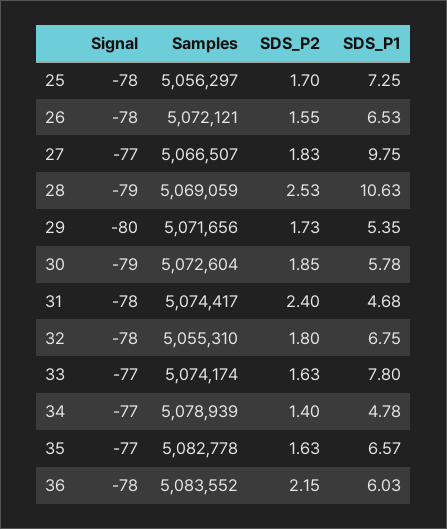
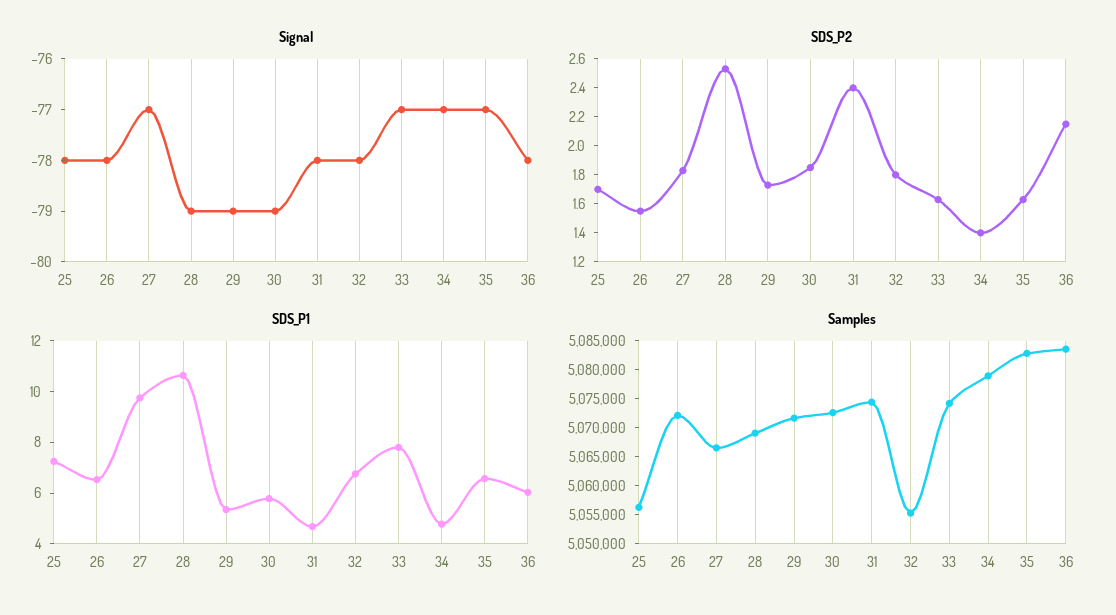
  {
    "Signal": {
      "25": -78,
      "26": -78,
      "27": -77,
      "28": -79,
-     "29": -80,
+     "29": -79,
      "30": -79,
      "31": -78,
      "32": -78,
      "33": -77,
      "34": -77,
      "35": -77,
      "36": -78
    },
    "Samples": {
      "25": 5056297,
      "26": 5072121,
      "27": 5066507,
      "28": 5069059,
      "29": 5071656,
      "30": 5072604,
      "31": 5074417,
      "32": 5055310,
      "33": 5074174,
      "34": 5078939,
      "35": 5082778,
      "36": 5083552
    },
    "SDS_P2": {
      "25": 1.7,
      "26": 1.55,
      "27": 1.83,
      "28": 2.53,
      "29": 1.73,
      "30": 1.85,
      "31": 2.4,
      "32": 1.8,
      "33": 1.63,
      "34": 1.4,
      "35": 1.63,
      "36": 2.15
    },
    "SDS_P1": {
      "25": 7.25,
      "26": 6.53,
      "27": 9.75,
      "28": 10.63,
      "29": 5.35,
      "30": 5.78,
      "31": 4.68,
      "32": 6.75,
      "33": 7.8,
      "34": 4.78,
      "35": 6.57,
      "36": 6.03
    }
  }

